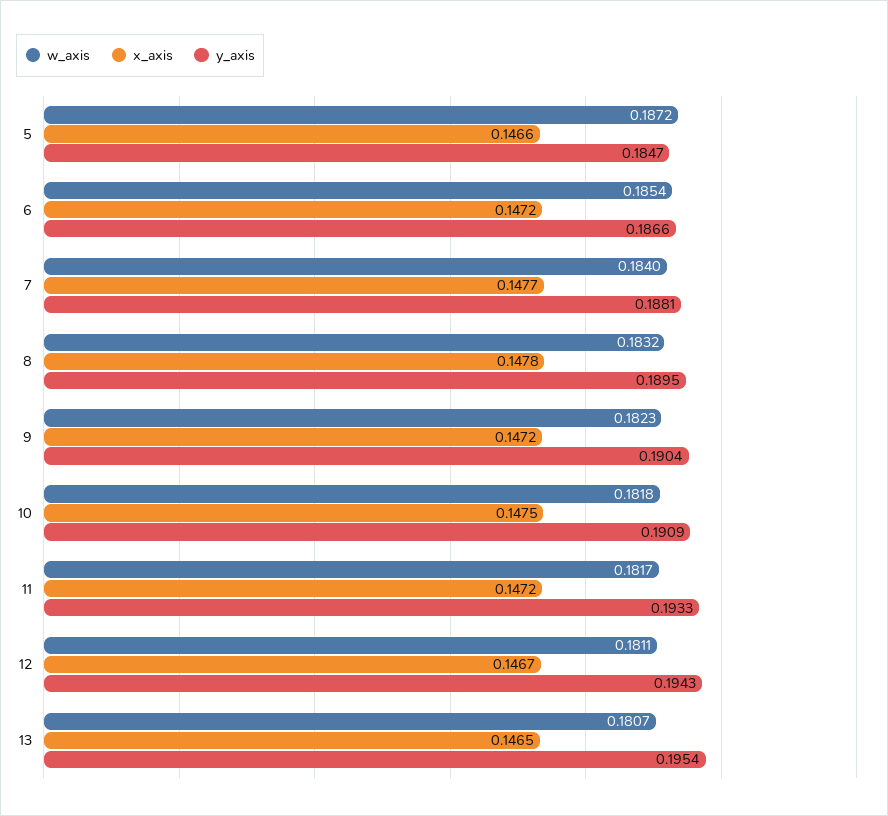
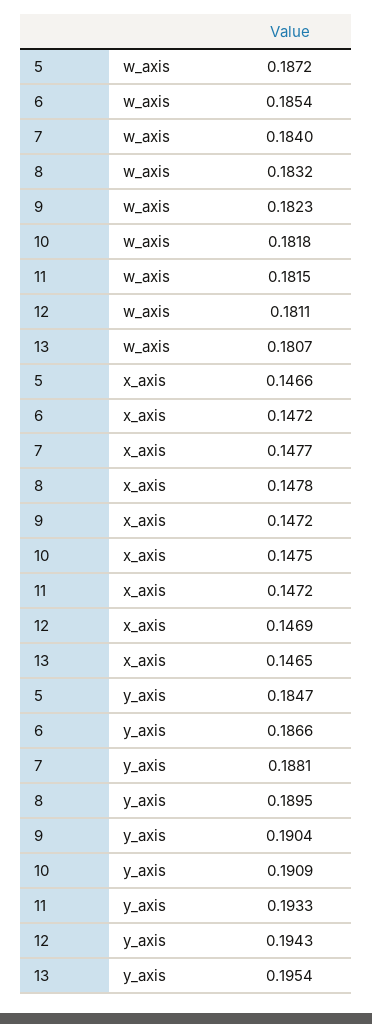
  {
    "w_axis": {
      "5": 0.1872,
      "6": 0.1854,
      "7": 0.184,
      "8": 0.1832,
      "9": 0.1823,
      "10": 0.1818,
-     "11": 0.1817,
+     "11": 0.1815,
      "12": 0.1811,
      "13": 0.1807
    },
    "x_axis": {
      "5": 0.1466,
      "6": 0.1472,
      "7": 0.1477,
      "8": 0.1478,
      "9": 0.1472,
      "10": 0.1475,
      "11": 0.1472,
-     "12": 0.1467,
+     "12": 0.1469,
      "13": 0.1465
    },
    "y_axis": {
      "5": 0.1847,
      "6": 0.1866,
      "7": 0.1881,
      "8": 0.1895,
      "9": 0.1904,
      "10": 0.1909,
      "11": 0.1933,
      "12": 0.1943,
      "13": 0.1954
    }
  }

